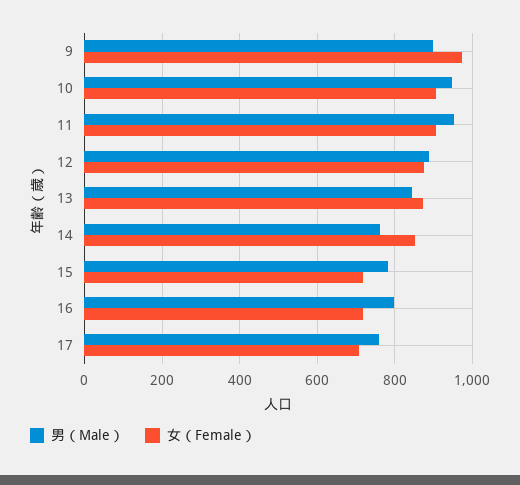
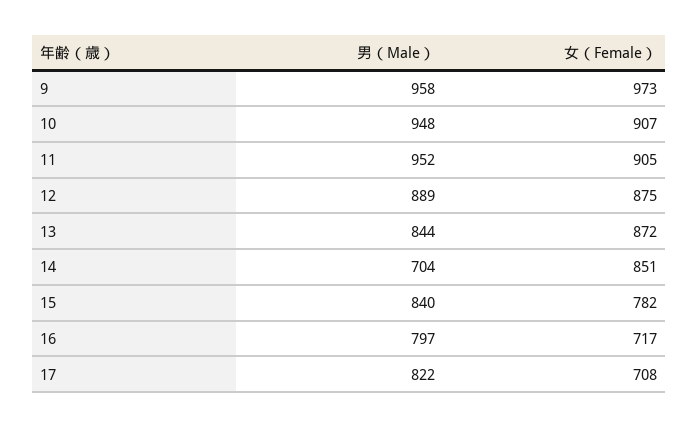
  {
    "男（Male）": {
-     "9": 900,
+     "9": 958,
      "10": 948,
      "11": 952,
      "12": 889,
      "13": 844,
-     "14": 760,
+     "14": 704,
-     "15": 780,
+     "15": 840,
      "16": 797,
-     "17": 760
+     "17": 822
    },
    "女（Female）": {
      "9": 973,
      "10": 907,
      "11": 905,
      "12": 875,
      "13": 872,
      "14": 851,
-     "15": 720,
+     "15": 782,
      "16": 717,
      "17": 708
    }
  }

